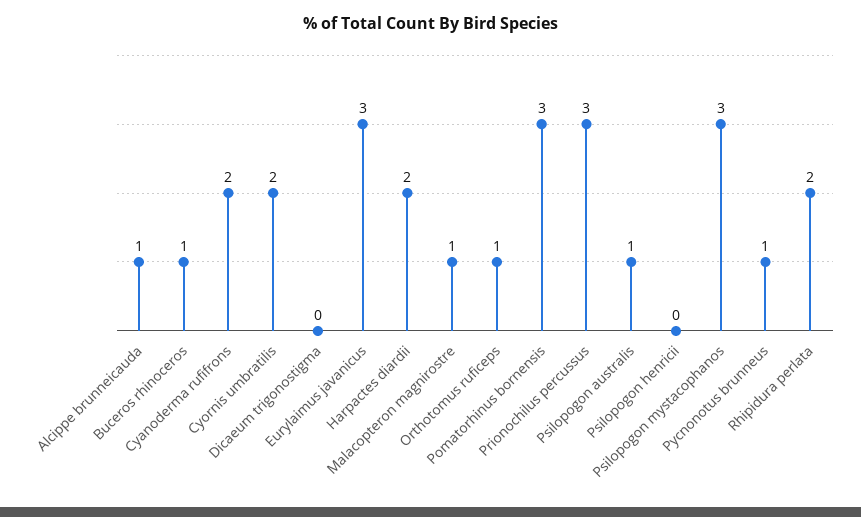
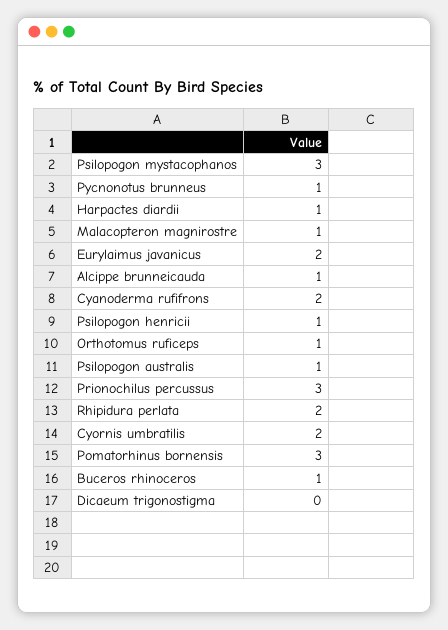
  {
    "Alcippe brunneicauda": 1,
    "Buceros rhinoceros": 1,
    "Cyanoderma rufifrons": 2,
    "Cyornis umbratilis": 2,
    "Dicaeum trigonostigma": 0,
-   "Eurylaimus javanicus": 3,
+   "Eurylaimus javanicus": 2,
-   "Harpactes diardii": 2,
+   "Harpactes diardii": 1,
    "Malacopteron magnirostre": 1,
    "Orthotomus ruficeps": 1,
    "Pomatorhinus bornensis": 3,
    "Prionochilus percussus": 3,
    "Psilopogon australis": 1,
-   "Psilopogon henricii": 0,
+   "Psilopogon henricii": 1,
    "Psilopogon mystacophanos": 3,
    "Pycnonotus brunneus": 1,
    "Rhipidura perlata": 2
  }

